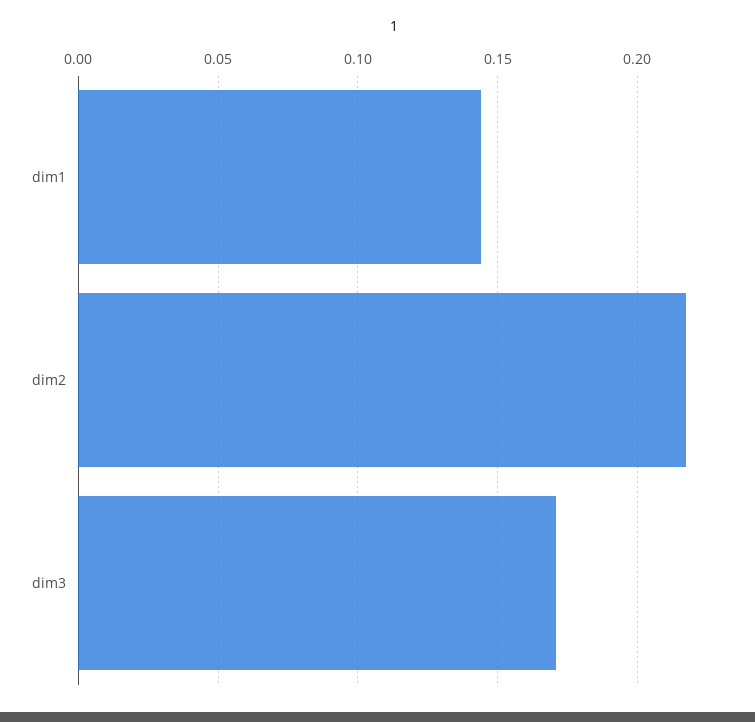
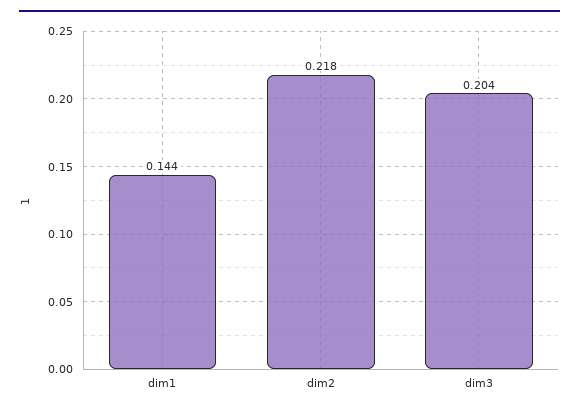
  {
    "dim1": 0.144,
    "dim2": 0.218,
-   "dim3": 0.17
+   "dim3": 0.204
  }

